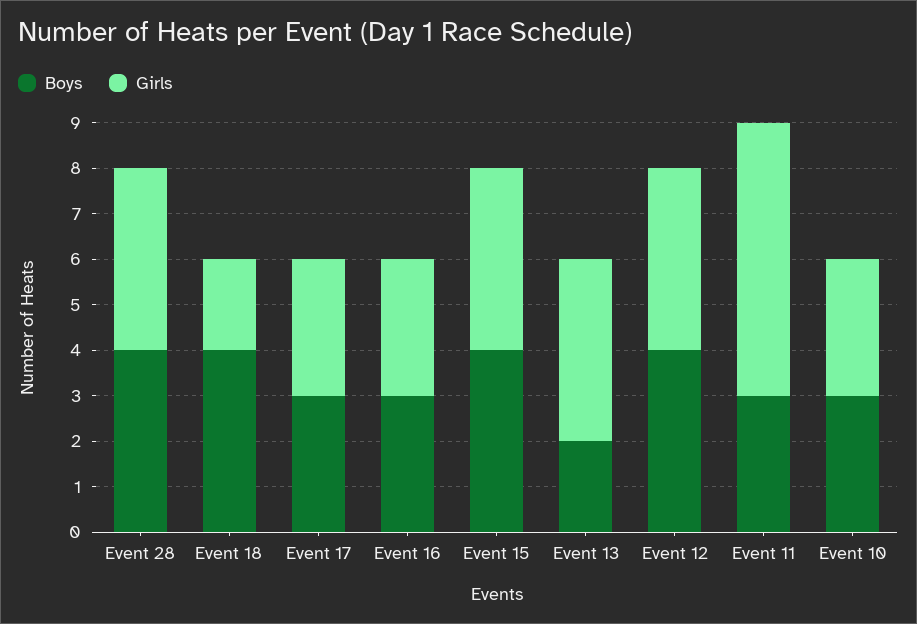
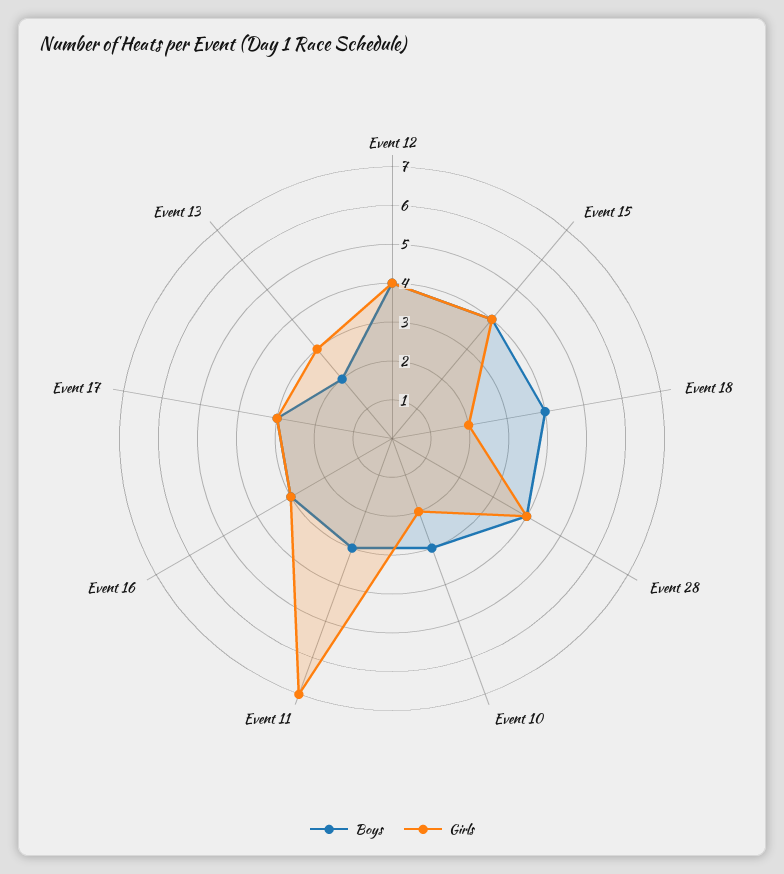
  {
    "Boys": {
      "Event 28": 4,
      "Event 18": 4,
      "Event 17": 3,
      "Event 16": 3,
      "Event 15": 4,
      "Event 13": 2,
      "Event 12": 4,
      "Event 11": 3,
      "Event 10": 3
    },
    "Girls": {
      "Event 28": 4,
      "Event 18": 2,
      "Event 17": 3,
      "Event 16": 3,
      "Event 15": 4,
-     "Event 13": 4,
+     "Event 13": 3,
      "Event 12": 4,
-     "Event 11": 6,
+     "Event 11": 7,
-     "Event 10": 3
+     "Event 10": 2
    }
  }

